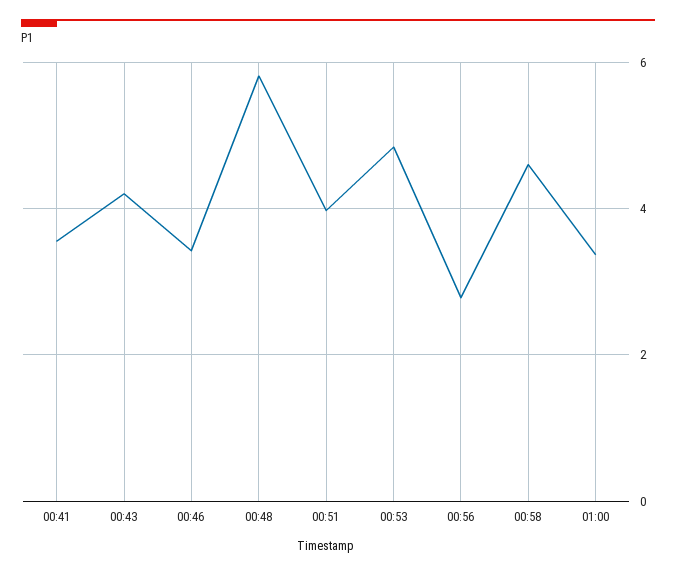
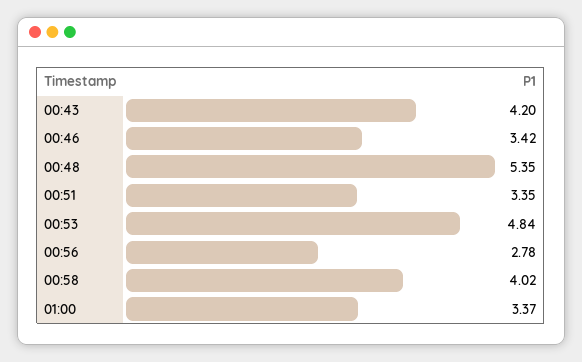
  {
-   "00:41": 3.6,
    "00:43": 4.2,
    "00:46": 3.42,
-   "00:48": 5.8,
+   "00:48": 5.35,
-   "00:51": 4,
+   "00:51": 3.35,
    "00:53": 4.84,
    "00:56": 2.78,
-   "00:58": 4.6,
+   "00:58": 4.02,
    "01:00": 3.37
  }

